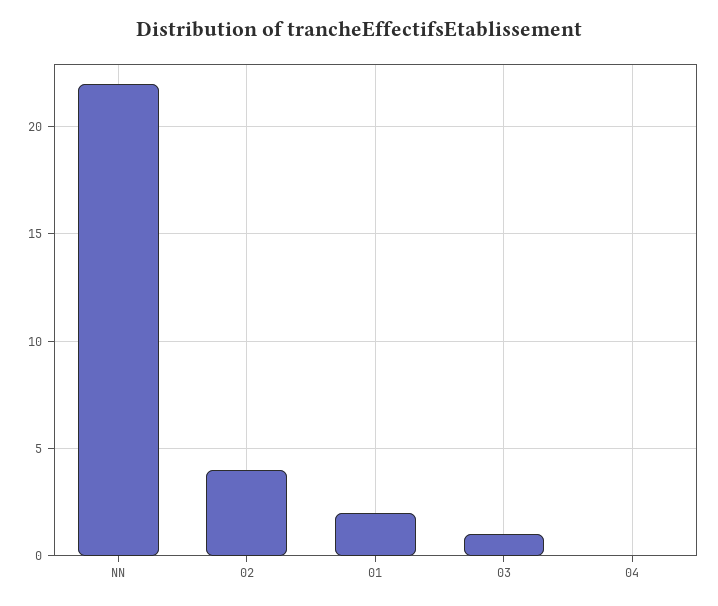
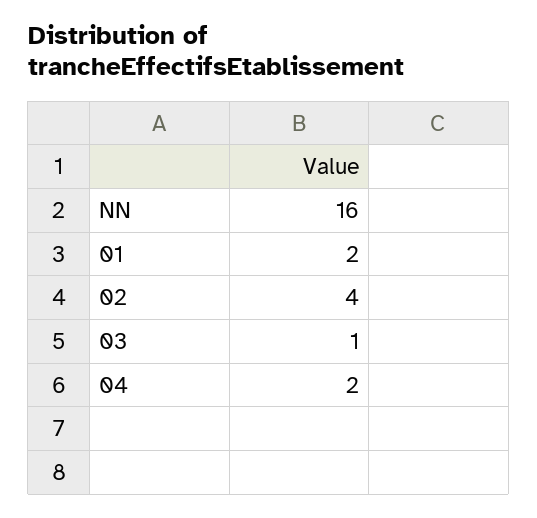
  {
-   "NN": 22,
+   "NN": 16,
    "02": 4,
    "01": 2,
    "03": 1,
-   "04": 0
+   "04": 2
  }

